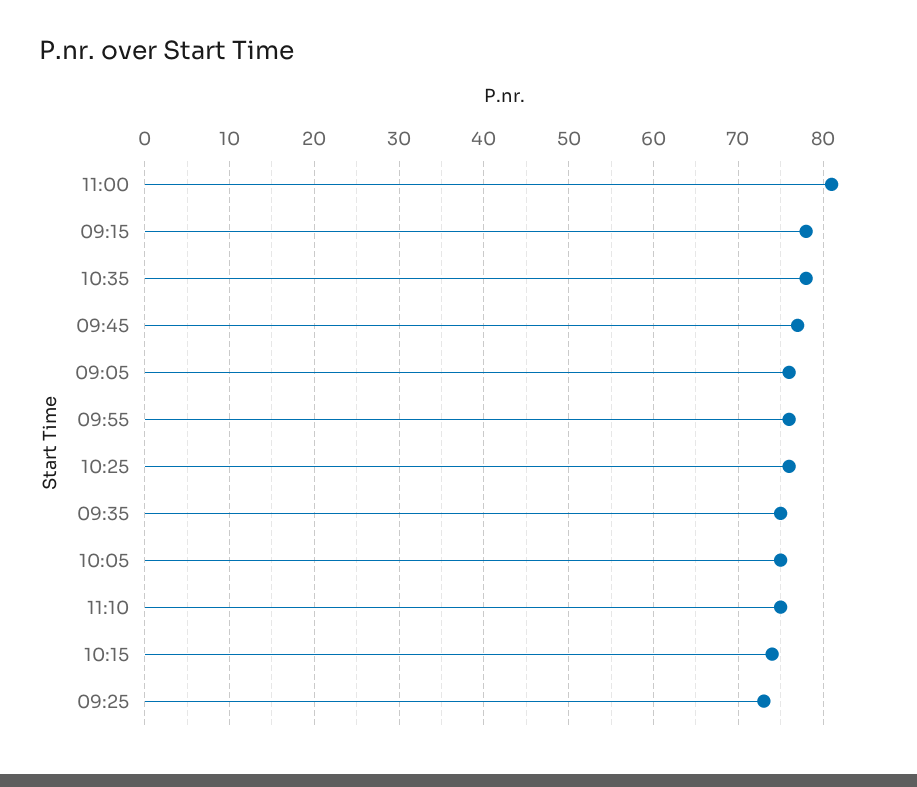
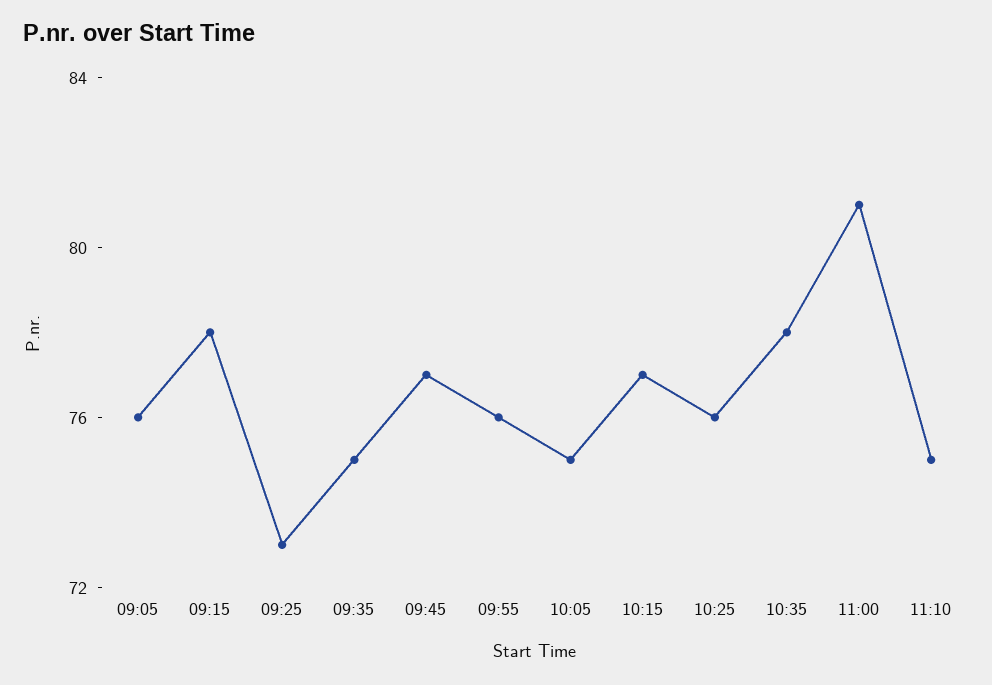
  {
    "11:00": 81,
    "09:15": 78,
    "10:35": 78,
    "09:45": 77,
    "09:05": 76,
    "09:55": 76,
    "10:25": 76,
    "09:35": 75,
    "10:05": 75,
    "11:10": 75,
-   "10:15": 74,
+   "10:15": 77,
    "09:25": 73
  }

